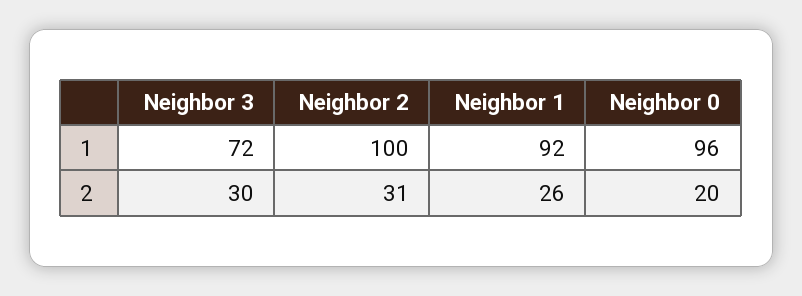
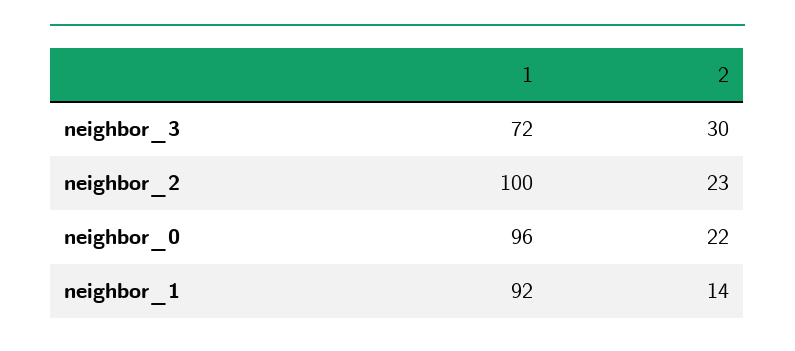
  {
    "Neighbor 3": {
      "1": 72,
      "2": 30
    },
    "Neighbor 2": {
      "1": 100,
-     "2": 31
+     "2": 23
    },
    "Neighbor 1": {
      "1": 92,
-     "2": 26
+     "2": 14
    },
    "Neighbor 0": {
      "1": 96,
-     "2": 20
+     "2": 22
    }
  }

